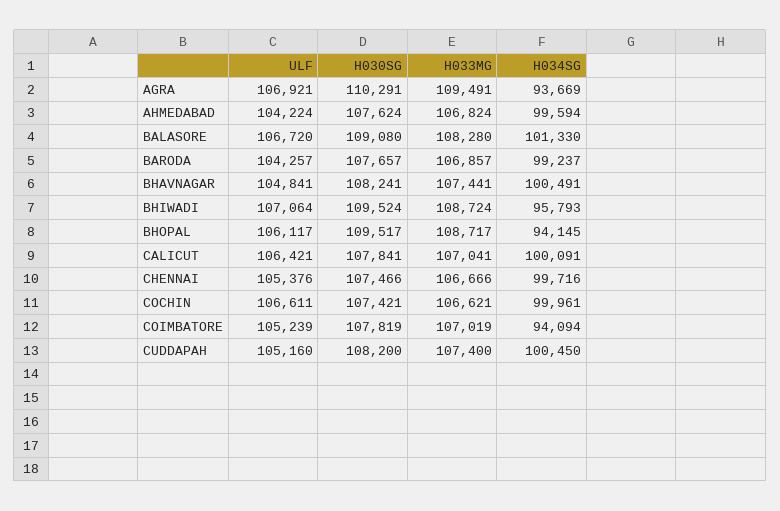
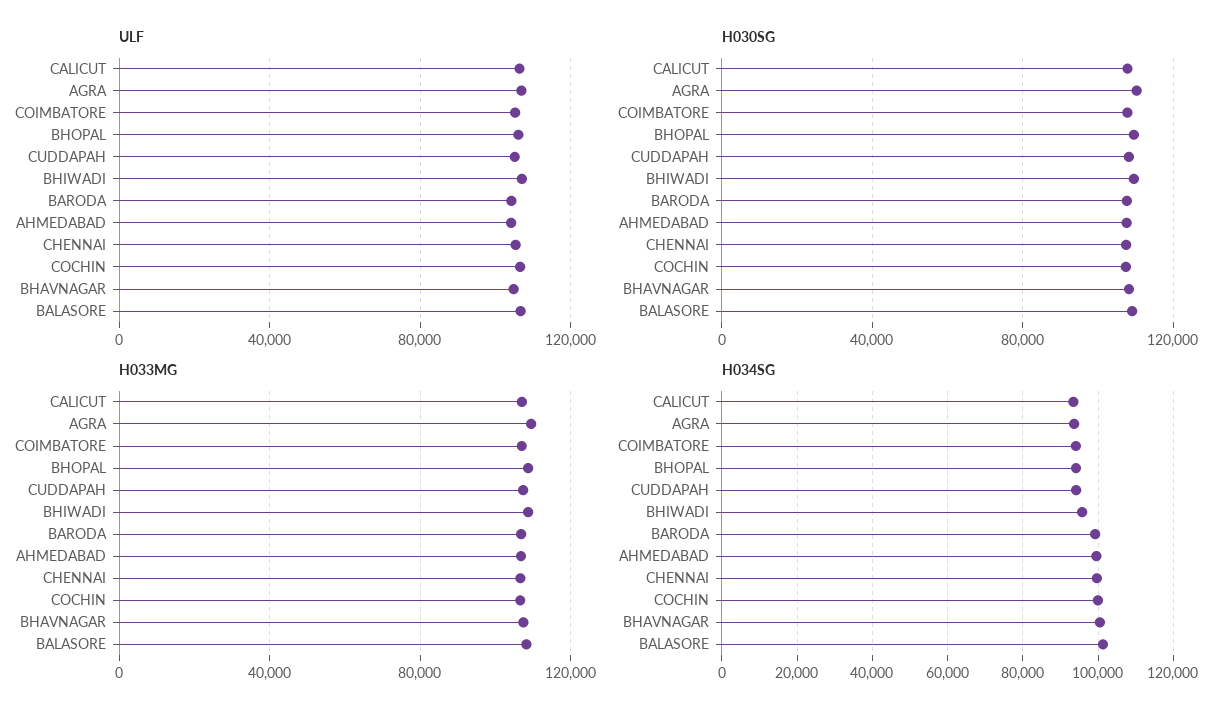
  {
    "ULF": {
      "AGRA": 106921,
      "AHMEDABAD": 104224,
      "BALASORE": 106720,
      "BARODA": 104257,
      "BHAVNAGAR": 104841,
      "BHIWADI": 107064,
      "BHOPAL": 106117,
      "CALICUT": 106421,
      "CHENNAI": 105376,
      "COCHIN": 106611,
      "COIMBATORE": 105239,
      "CUDDAPAH": 105160
    },
    "H030SG": {
      "AGRA": 110291,
      "AHMEDABAD": 107624,
      "BALASORE": 109080,
      "BARODA": 107657,
      "BHAVNAGAR": 108241,
      "BHIWADI": 109524,
      "BHOPAL": 109517,
      "CALICUT": 107841,
      "CHENNAI": 107466,
      "COCHIN": 107421,
      "COIMBATORE": 107819,
      "CUDDAPAH": 108200
    },
    "H033MG": {
      "AGRA": 109491,
      "AHMEDABAD": 106824,
      "BALASORE": 108280,
      "BARODA": 106857,
      "BHAVNAGAR": 107441,
      "BHIWADI": 108724,
      "BHOPAL": 108717,
      "CALICUT": 107041,
      "CHENNAI": 106666,
      "COCHIN": 106621,
      "COIMBATORE": 107019,
      "CUDDAPAH": 107400
    },
    "H034SG": {
      "AGRA": 93669,
      "AHMEDABAD": 99594,
      "BALASORE": 101330,
      "BARODA": 99237,
      "BHAVNAGAR": 100491,
      "BHIWADI": 95793,
      "BHOPAL": 94145,
-     "CALICUT": 100091,
+     "CALICUT": 94000,
      "CHENNAI": 99716,
      "COCHIN": 99961,
      "COIMBATORE": 94094,
-     "CUDDAPAH": 100450
+     "CUDDAPAH": 94000
    }
  }

